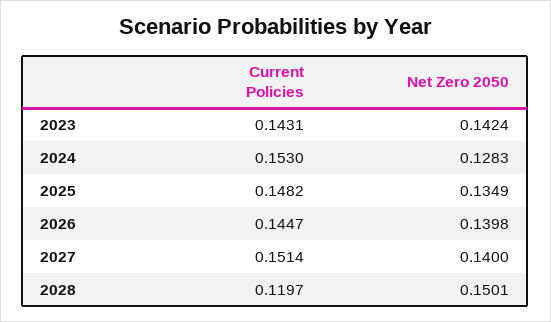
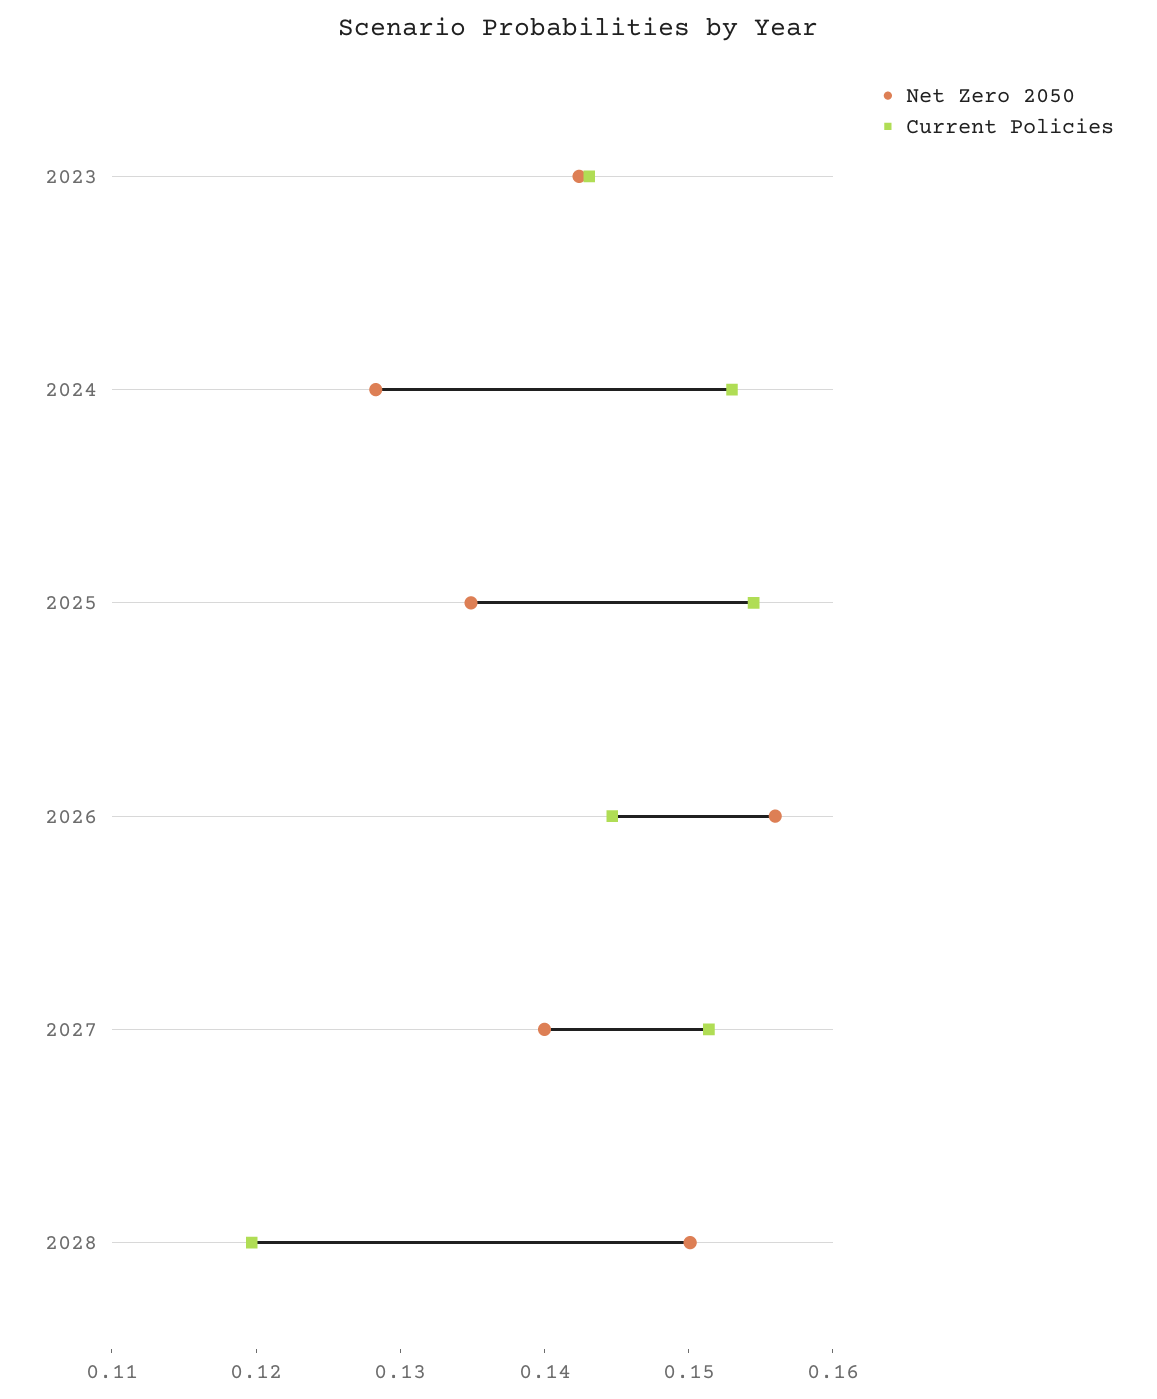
  {
    "Current Policies": {
      "2023": 0.1431,
      "2024": 0.153,
-     "2025": 0.1482,
+     "2025": 0.154,
      "2026": 0.1447,
      "2027": 0.1514,
      "2028": 0.1197
    },
    "Net Zero 2050": {
      "2023": 0.1424,
      "2024": 0.1283,
      "2025": 0.1349,
-     "2026": 0.1398,
+     "2026": 0.156,
      "2027": 0.14,
      "2028": 0.1501
    }
  }

